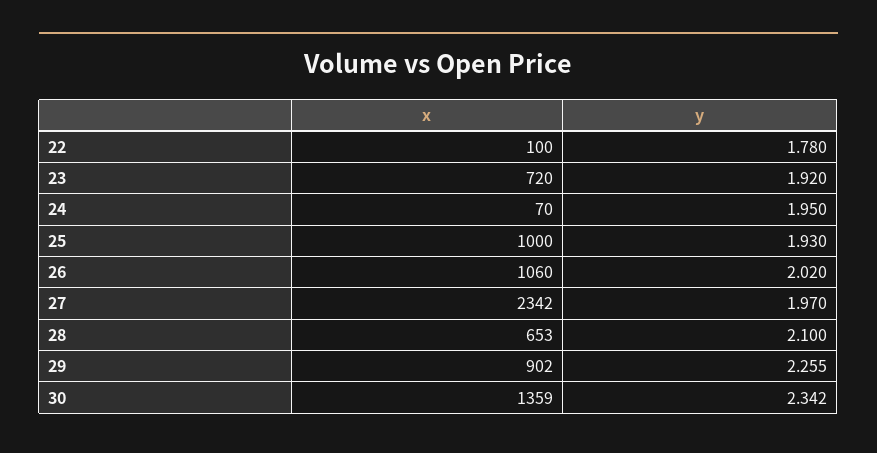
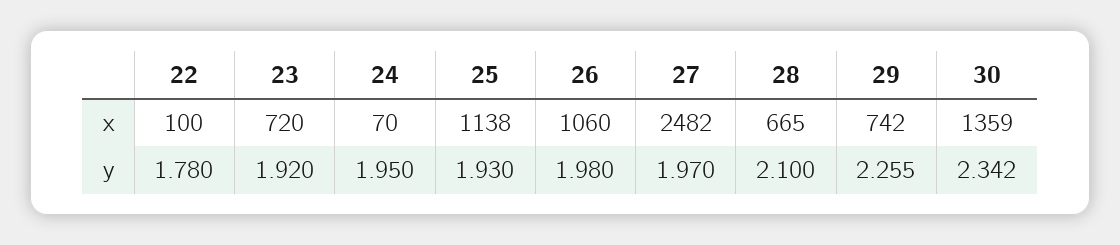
  {
    "x": {
      "22": 100,
      "23": 720,
      "24": 70,
-     "25": 1000,
+     "25": 1138,
      "26": 1060,
-     "27": 2342,
+     "27": 2482,
-     "28": 653,
+     "28": 665,
-     "29": 902,
+     "29": 742,
      "30": 1359
    },
    "y": {
      "22": 1.78,
      "23": 1.92,
      "24": 1.95,
      "25": 1.93,
-     "26": 2.02,
+     "26": 1.98,
      "27": 1.97,
      "28": 2.1,
      "29": 2.255,
      "30": 2.342
    }
  }

